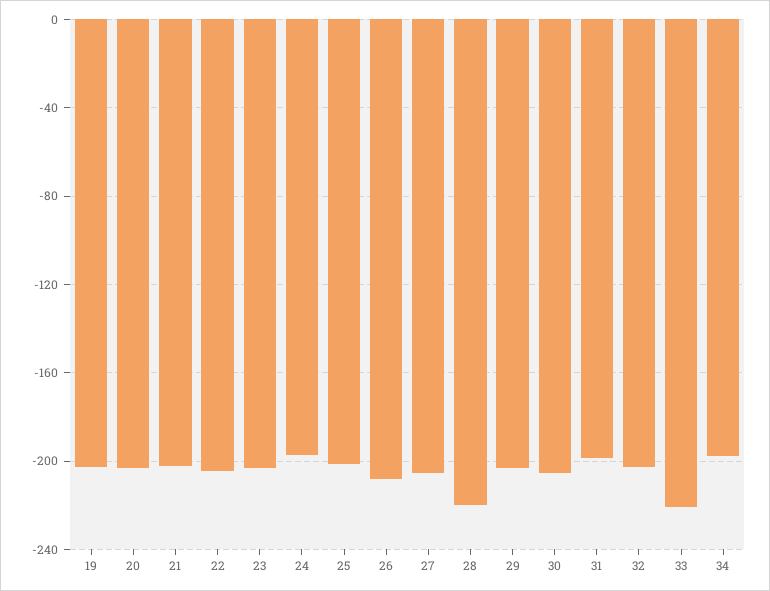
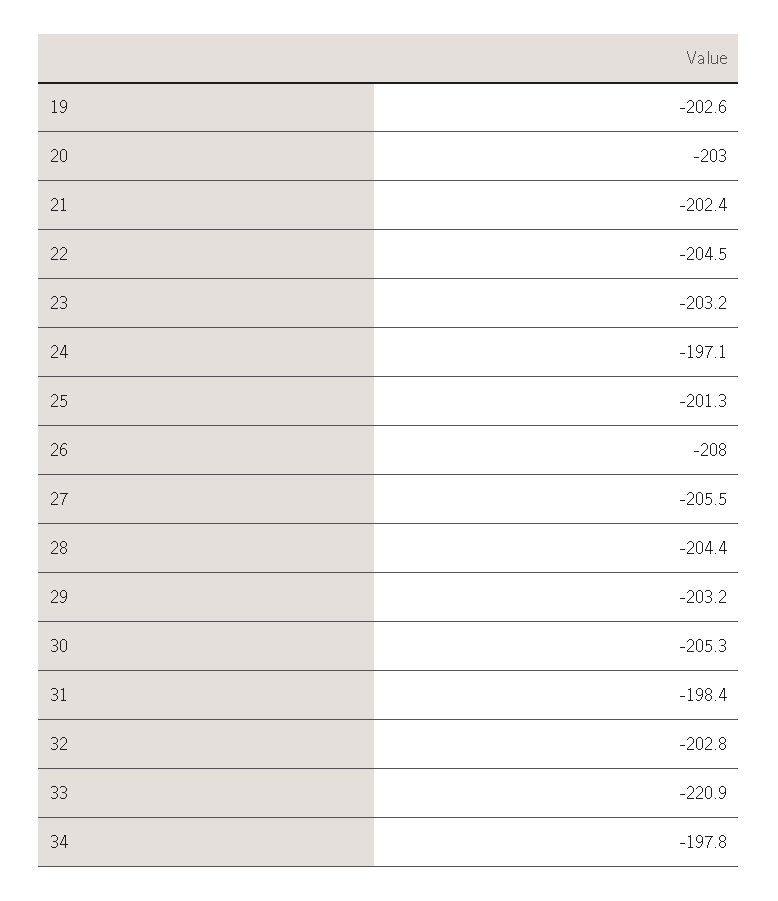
  {
    "19": -202.6,
    "20": -203,
    "21": -202.4,
    "22": -204.5,
    "23": -203.2,
    "24": -197.1,
    "25": -201.3,
    "26": -208,
    "27": -205.5,
-   "28": -220,
+   "28": -204.4,
    "29": -203.2,
    "30": -205.3,
    "31": -198.4,
    "32": -202.8,
    "33": -220.9,
    "34": -197.8
  }

